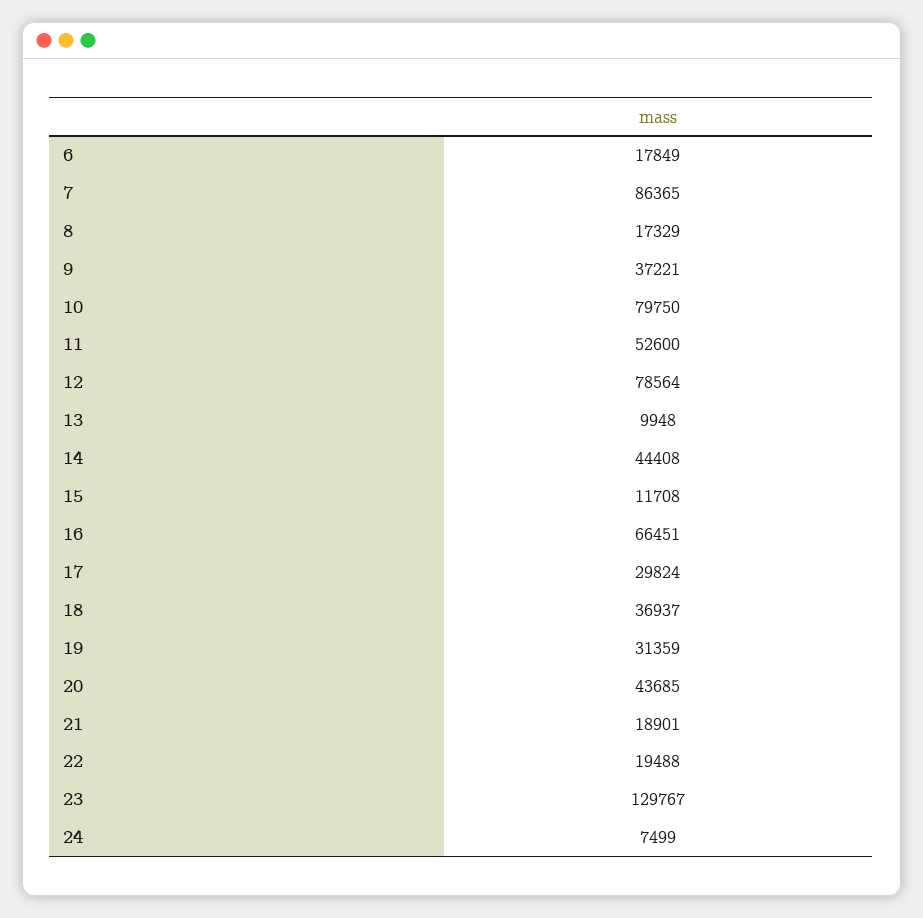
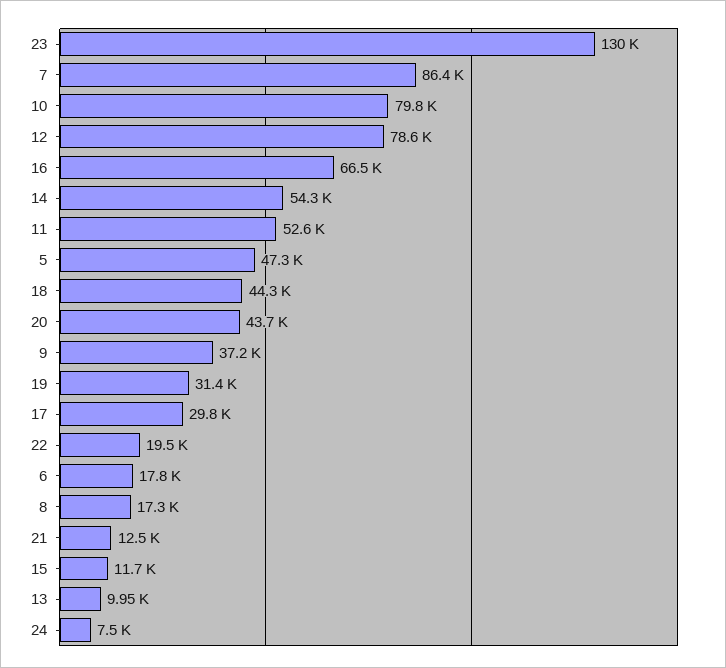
  {
    "6": 17849,
    "7": 86365,
    "8": 17329,
    "9": 37221,
    "10": 79750,
    "11": 52600,
    "12": 78564,
    "13": 9948,
-   "14": 44408,
+   "14": 54300,
    "15": 11708,
    "16": 66451,
    "17": 29824,
-   "18": 36937,
+   "18": 44300,
    "19": 31359,
    "20": 43685,
-   "21": 18901,
+   "21": 12500,
    "22": 19488,
    "23": 129767,
-   "24": 7499
+   "24": 7499,
+   "5": 47300
  }

